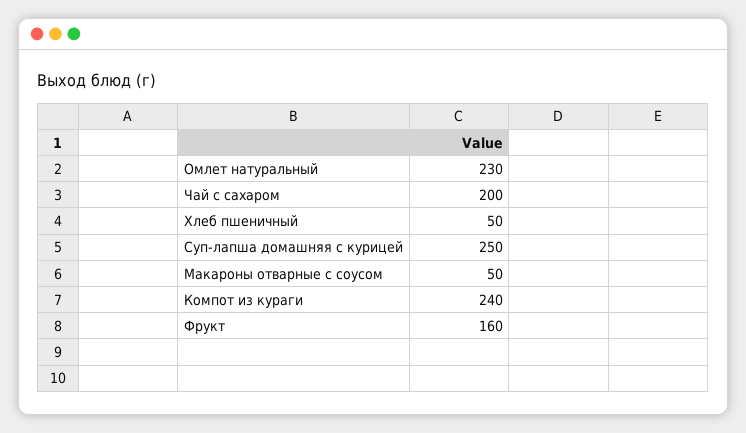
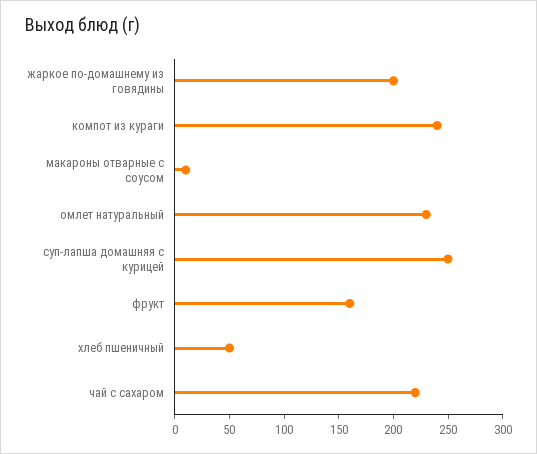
  {
    "Омлет натуральный": 230,
-   "Чай с сахаром": 200,
+   "Чай с сахаром": 220,
    "Хлеб пшеничный": 50,
    "Суп-лапша домашняя с курицей": 250,
-   "Макароны отварные с соусом": 50,
+   "Макароны отварные с соусом": 10,
    "Компот из кураги": 240,
-   "Фрукт": 160
+   "Фрукт": 160,
+   "жаркое по-домашнему из говядины": 200
  }

